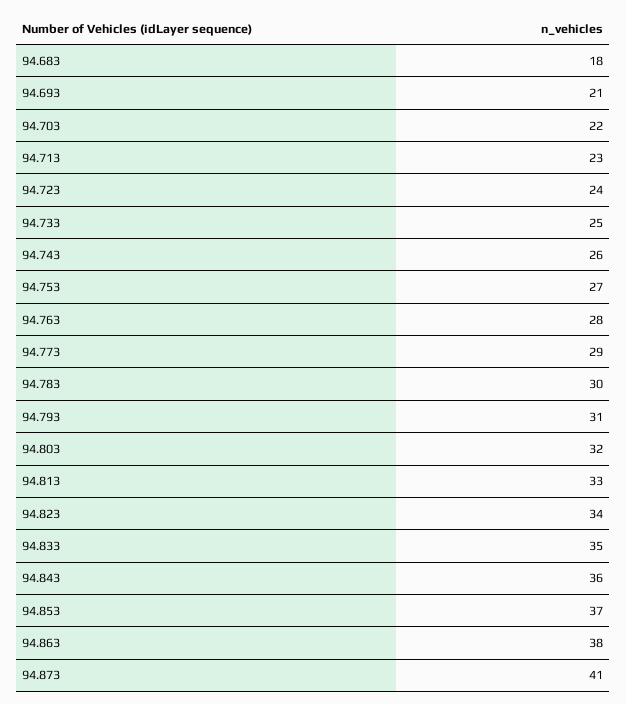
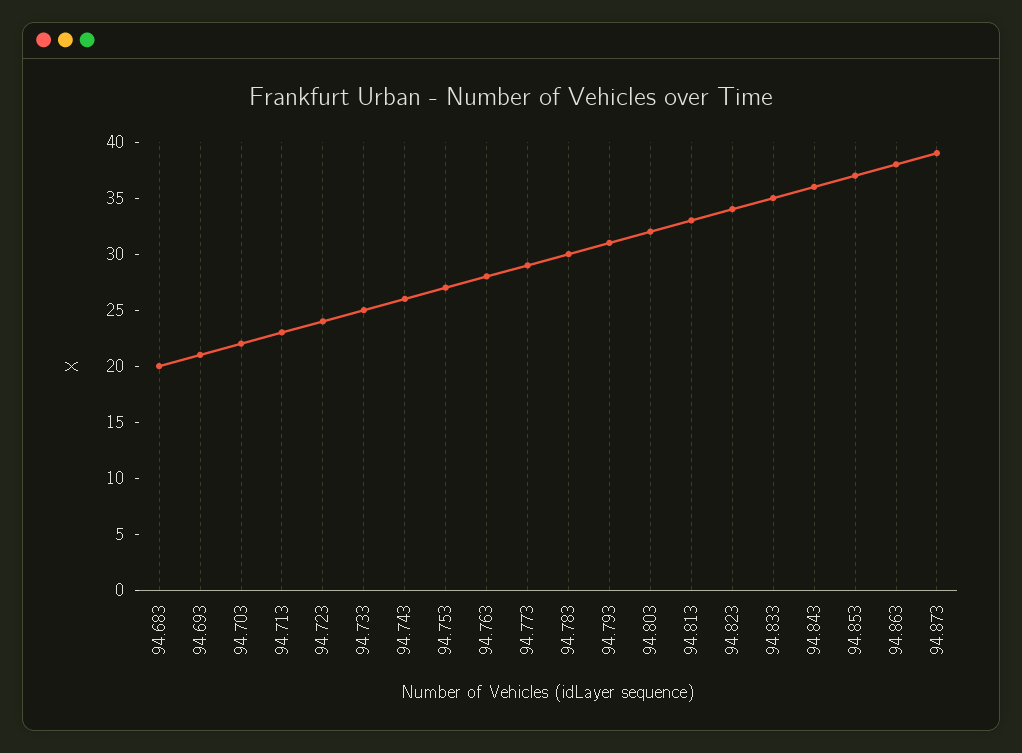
  {
-   "94.683": 18,
+   "94.683": 20,
    "94.693": 21,
    "94.703": 22,
    "94.713": 23,
    "94.723": 24,
    "94.733": 25,
    "94.743": 26,
    "94.753": 27,
    "94.763": 28,
    "94.773": 29,
    "94.783": 30,
    "94.793": 31,
    "94.803": 32,
    "94.813": 33,
    "94.823": 34,
    "94.833": 35,
    "94.843": 36,
    "94.853": 37,
    "94.863": 38,
-   "94.873": 41
+   "94.873": 39
  }

